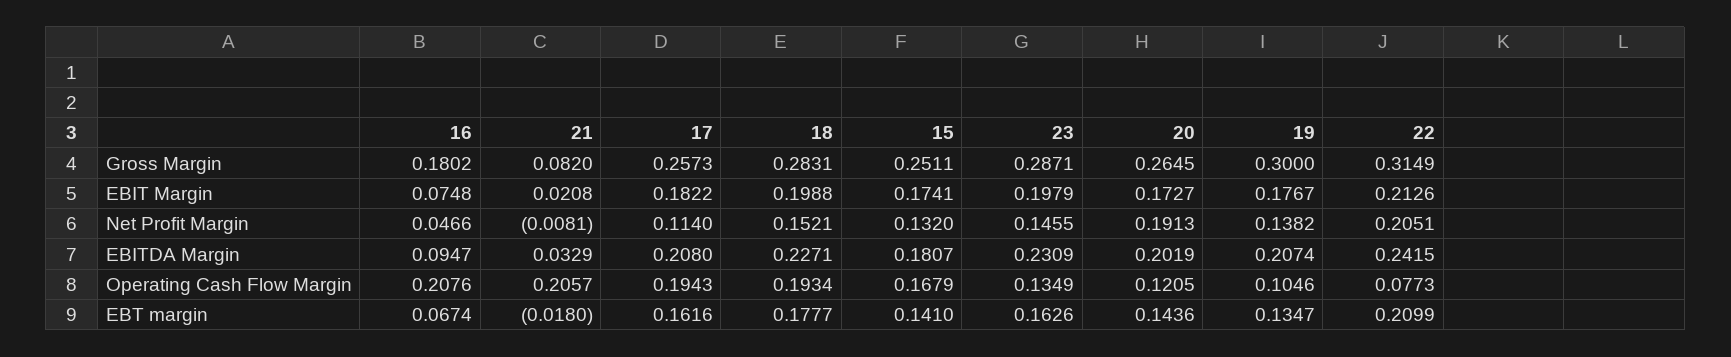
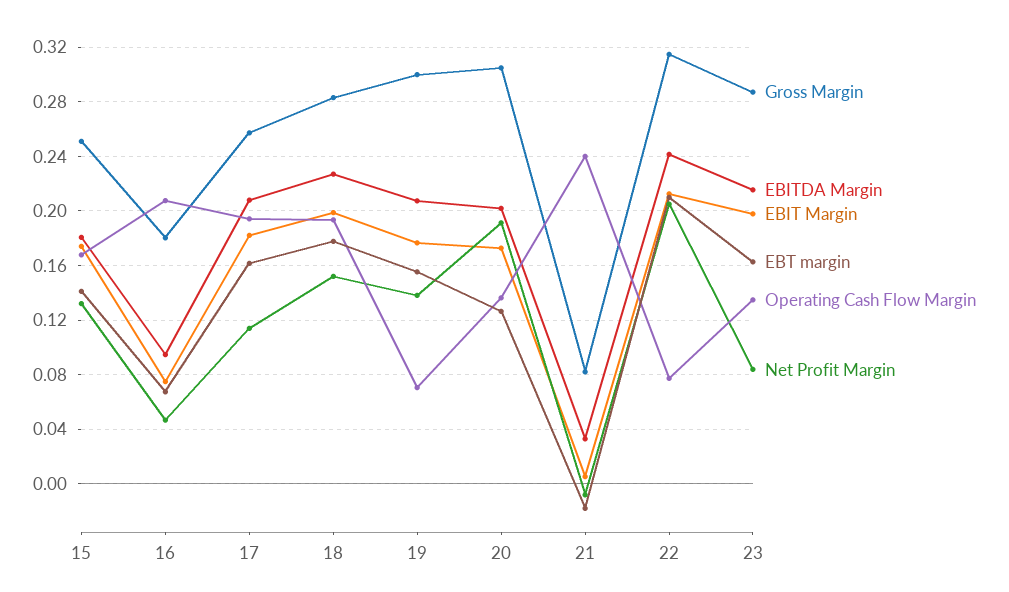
  {
    "Gross Margin": {
      "16": 0.1802,
      "21": 0.082,
      "17": 0.2573,
      "18": 0.2831,
      "15": 0.2511,
      "23": 0.2871,
-     "20": 0.2645,
+     "20": 0.305,
      "19": 0.3,
      "22": 0.3149
    },
    "EBIT Margin": {
      "16": 0.0748,
-     "21": 0.0208,
+     "21": 0.005,
      "17": 0.1822,
      "18": 0.1988,
      "15": 0.1741,
      "23": 0.1979,
      "20": 0.1727,
      "19": 0.1767,
      "22": 0.2126
    },
    "Net Profit Margin": {
      "16": 0.0466,
      "21": -0.0081,
      "17": 0.114,
      "18": 0.1521,
      "15": 0.132,
-     "23": 0.1455,
+     "23": 0.085,
      "20": 0.1913,
      "19": 0.1382,
      "22": 0.2051
    },
    "EBITDA Margin": {
      "16": 0.0947,
      "21": 0.0329,
      "17": 0.208,
      "18": 0.2271,
      "15": 0.1807,
-     "23": 0.2309,
+     "23": 0.215,
      "20": 0.2019,
      "19": 0.2074,
      "22": 0.2415
    },
    "Operating Cash Flow Margin": {
      "16": 0.2076,
-     "21": 0.2057,
+     "21": 0.24,
      "17": 0.1943,
      "18": 0.1934,
      "15": 0.1679,
      "23": 0.1349,
-     "20": 0.1205,
+     "20": 0.135,
-     "19": 0.1046,
+     "19": 0.07,
      "22": 0.0773
    },
    "EBT margin": {
      "16": 0.0674,
      "21": -0.018,
      "17": 0.1616,
      "18": 0.1777,
      "15": 0.141,
      "23": 0.1626,
-     "20": 0.1436,
+     "20": 0.125,
-     "19": 0.1347,
+     "19": 0.155,
      "22": 0.2099
    }
  }

